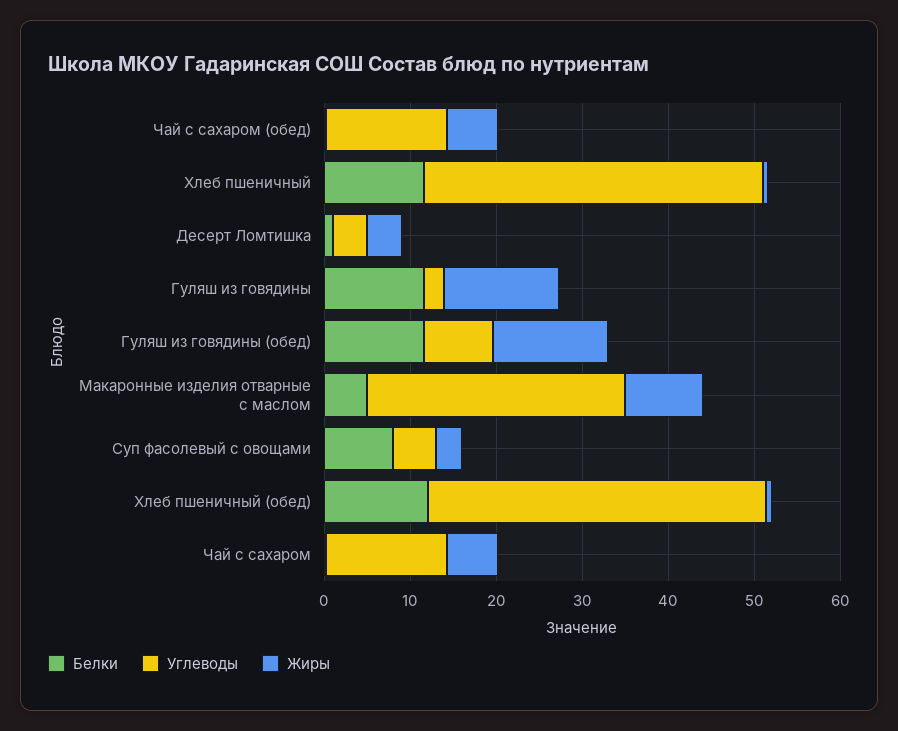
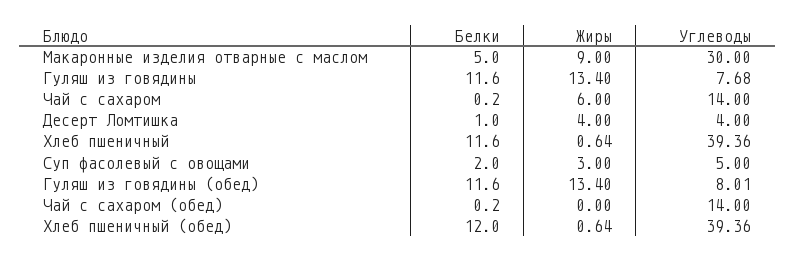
  {
    "Белки": {
      "Чай с сахаром (обед)": 0.2,
      "Хлеб пшеничный": 11.6,
      "Десерт Ломтишка": 1,
      "Гуляш из говядины": 11.6,
      "Гуляш из говядины (обед)": 11.6,
      "Макаронные изделия отварные с маслом": 5,
-     "Суп фасолевый с овощами": 8,
+     "Суп фасолевый с овощами": 2,
      "Хлеб пшеничный (обед)": 12,
      "Чай с сахаром": 0.2
    },
    "Углеводы": {
      "Чай с сахаром (обед)": 14,
      "Хлеб пшеничный": 39.36,
      "Десерт Ломтишка": 4,
-     "Гуляш из говядины": 2,
+     "Гуляш из говядины": 7.68,
      "Гуляш из говядины (обед)": 8.01,
      "Макаронные изделия отварные с маслом": 30,
      "Суп фасолевый с овощами": 5,
      "Хлеб пшеничный (обед)": 39.36,
      "Чай с сахаром": 14
    },
    "Жиры": {
-     "Чай с сахаром (обед)": 6,
+     "Чай с сахаром (обед)": 0,
      "Хлеб пшеничный": 0.64,
      "Десерт Ломтишка": 4,
      "Гуляш из говядины": 13.4,
      "Гуляш из говядины (обед)": 13.4,
      "Макаронные изделия отварные с маслом": 9,
      "Суп фасолевый с овощами": 3,
      "Хлеб пшеничный (обед)": 0.64,
      "Чай с сахаром": 6
    }
  }

